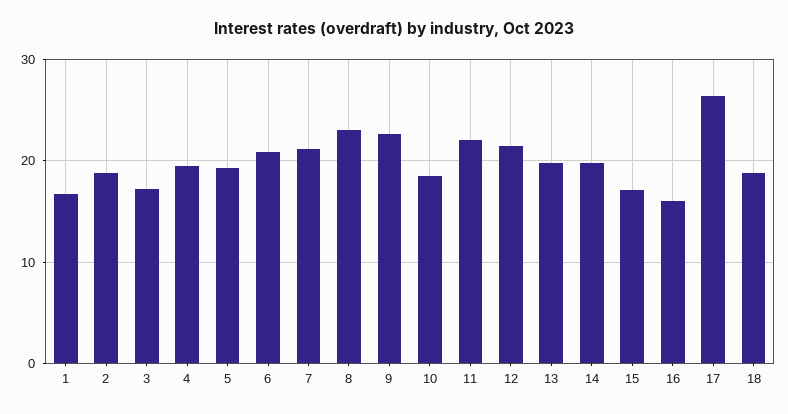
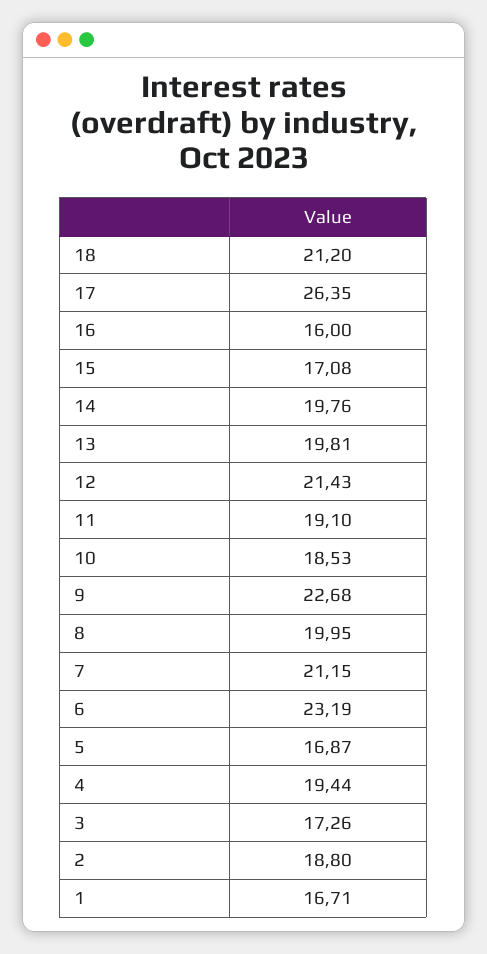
  {
    "1": 16.71,
    "2": 18.8,
    "3": 17.26,
    "4": 19.44,
-   "5": 19,
+   "5": 16.87,
-   "6": 21,
+   "6": 23.19,
    "7": 21.15,
-   "8": 23,
+   "8": 19.95,
    "9": 22.68,
    "10": 18.53,
-   "11": 22,
+   "11": 19.1,
    "12": 21.43,
    "13": 19.81,
    "14": 19.76,
    "15": 17.08,
    "16": 16,
    "17": 26.35,
-   "18": 19
+   "18": 21.2
  }

